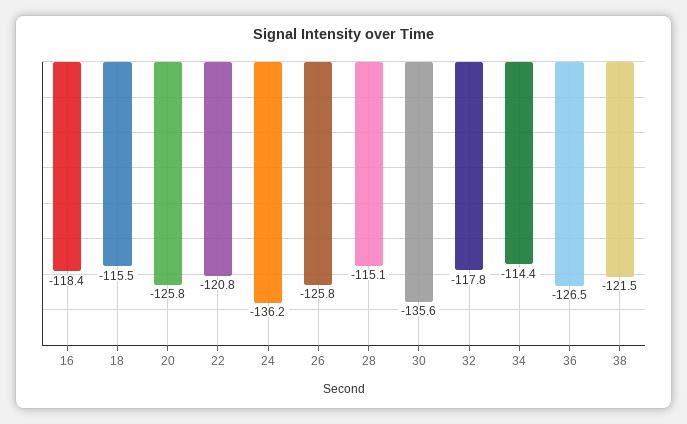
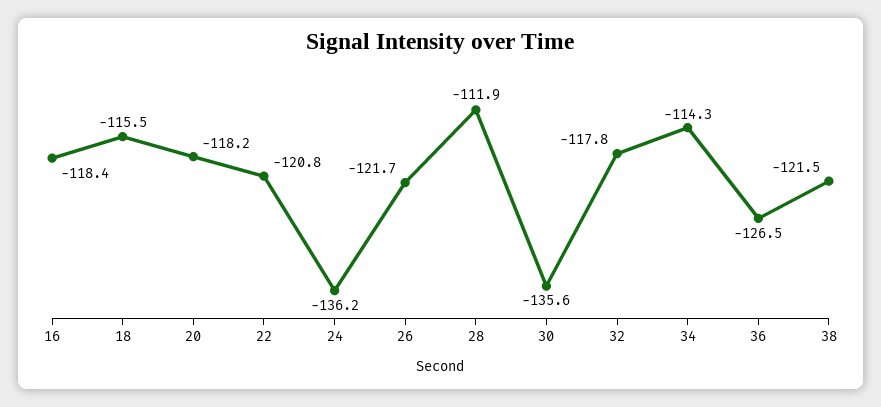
  {
    "16": -118.4,
    "18": -115.5,
-   "20": -125.8,
+   "20": -118.2,
    "22": -120.8,
    "24": -136.2,
-   "26": -125.8,
+   "26": -121.7,
-   "28": -115.1,
+   "28": -111.9,
    "30": -135.6,
    "32": -117.8,
-   "34": -114.4,
+   "34": -114.3,
    "36": -126.5,
    "38": -121.5
  }

